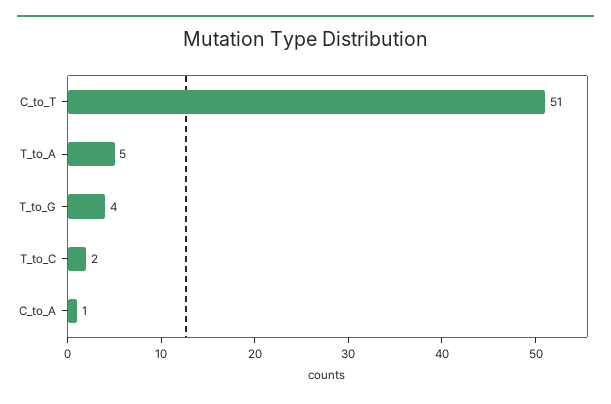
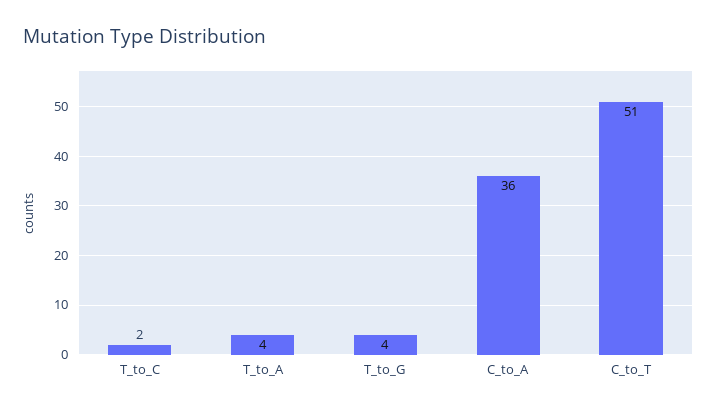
  {
    "C_to_T": 51,
-   "T_to_A": 5,
+   "T_to_A": 4,
    "T_to_G": 4,
    "T_to_C": 2,
-   "C_to_A": 1
+   "C_to_A": 36
  }

